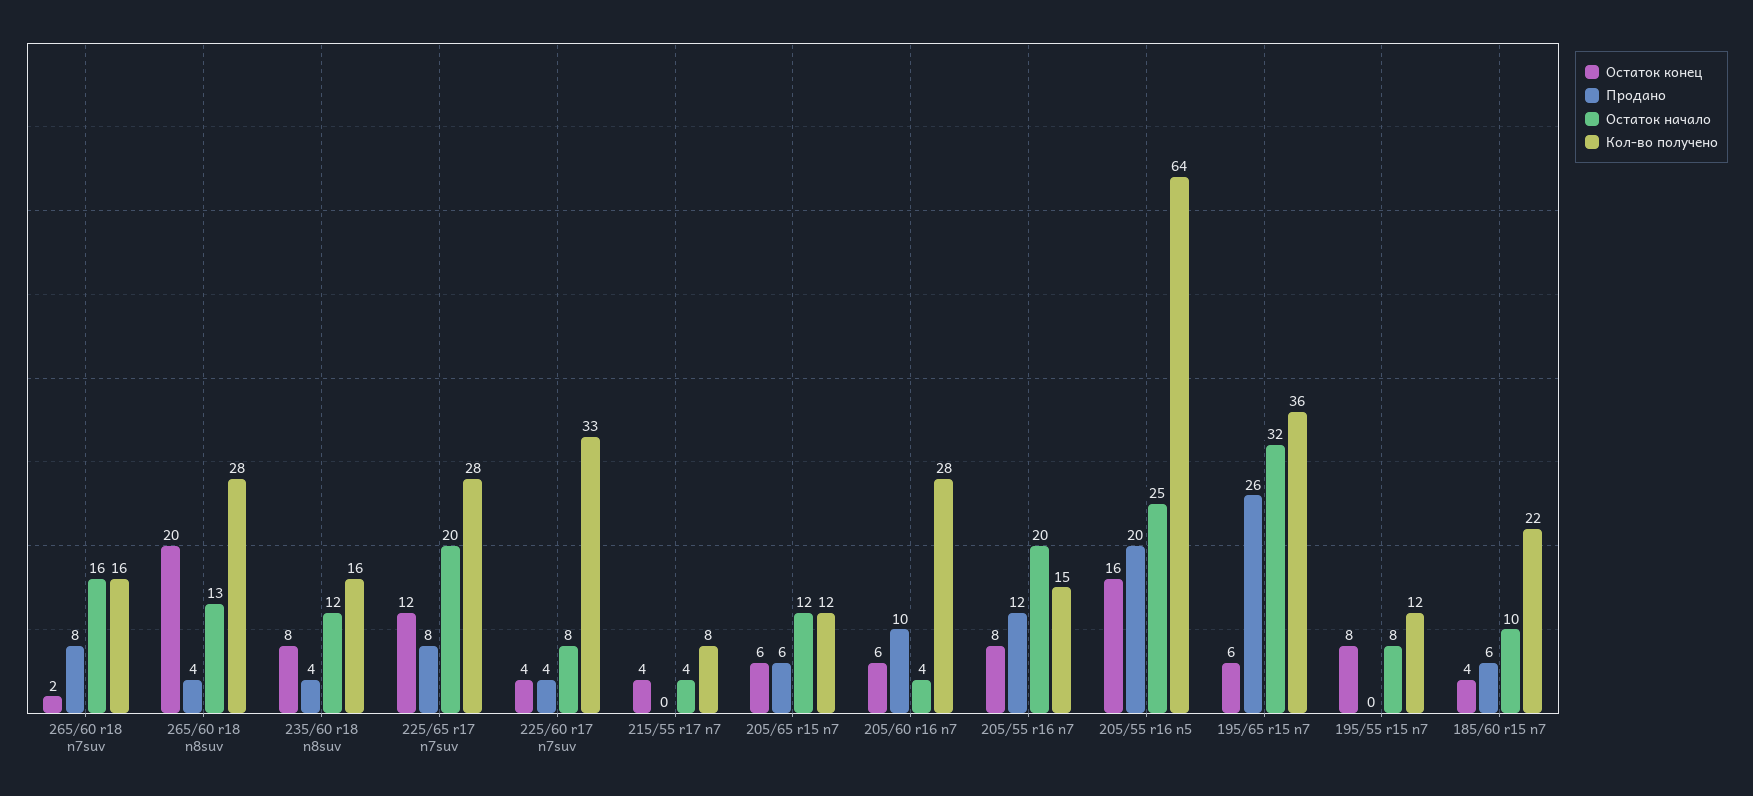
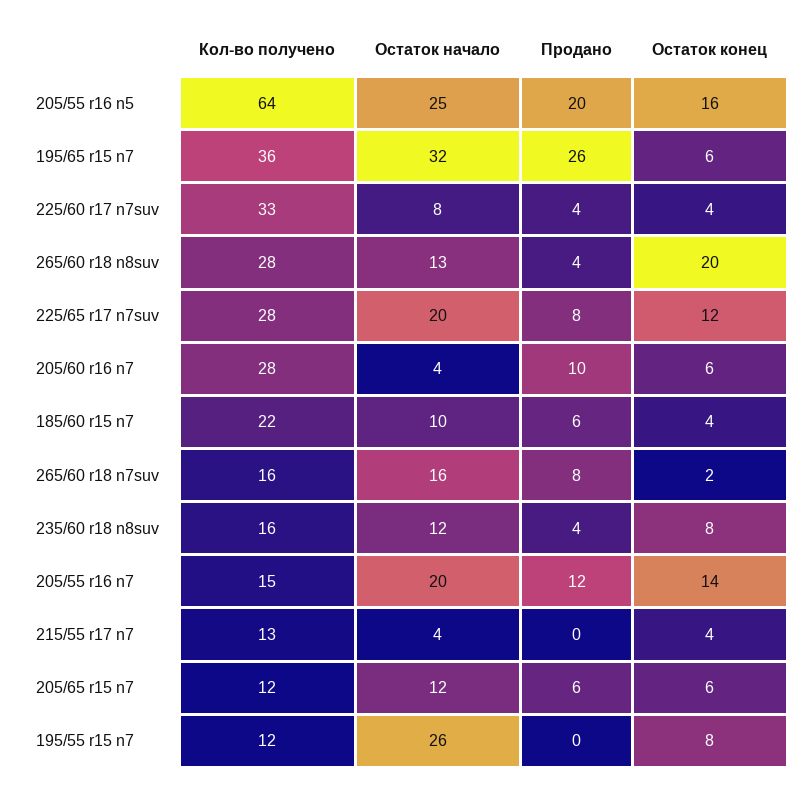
  {
    "Остаток конец": {
      "265/60 r18 n7suv": 2,
      "265/60 r18 n8suv": 20,
      "235/60 r18 n8suv": 8,
      "225/65 r17 n7suv": 12,
      "225/60 r17 n7suv": 4,
      "215/55 r17 n7": 4,
      "205/65 r15 n7": 6,
      "205/60 r16 n7": 6,
-     "205/55 r16 n7": 8,
+     "205/55 r16 n7": 14,
      "205/55 r16 n5": 16,
      "195/65 r15 n7": 6,
      "195/55 r15 n7": 8,
      "185/60 r15 n7": 4
    },
    "Продано": {
      "265/60 r18 n7suv": 8,
      "265/60 r18 n8suv": 4,
      "235/60 r18 n8suv": 4,
      "225/65 r17 n7suv": 8,
      "225/60 r17 n7suv": 4,
      "215/55 r17 n7": 0,
      "205/65 r15 n7": 6,
      "205/60 r16 n7": 10,
      "205/55 r16 n7": 12,
      "205/55 r16 n5": 20,
      "195/65 r15 n7": 26,
      "195/55 r15 n7": 0,
      "185/60 r15 n7": 6
    },
    "Остаток начало": {
      "265/60 r18 n7suv": 16,
      "265/60 r18 n8suv": 13,
      "235/60 r18 n8suv": 12,
      "225/65 r17 n7suv": 20,
      "225/60 r17 n7suv": 8,
      "215/55 r17 n7": 4,
      "205/65 r15 n7": 12,
      "205/60 r16 n7": 4,
      "205/55 r16 n7": 20,
      "205/55 r16 n5": 25,
      "195/65 r15 n7": 32,
-     "195/55 r15 n7": 8,
+     "195/55 r15 n7": 26,
      "185/60 r15 n7": 10
    },
    "Кол-во получено": {
      "265/60 r18 n7suv": 16,
      "265/60 r18 n8suv": 28,
      "235/60 r18 n8suv": 16,
      "225/65 r17 n7suv": 28,
      "225/60 r17 n7suv": 33,
-     "215/55 r17 n7": 8,
+     "215/55 r17 n7": 13,
      "205/65 r15 n7": 12,
      "205/60 r16 n7": 28,
      "205/55 r16 n7": 15,
      "205/55 r16 n5": 64,
      "195/65 r15 n7": 36,
      "195/55 r15 n7": 12,
      "185/60 r15 n7": 22
    }
  }

